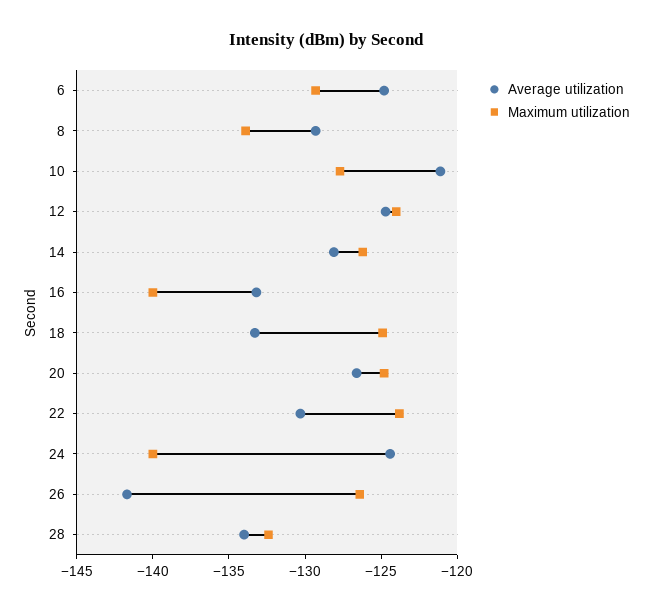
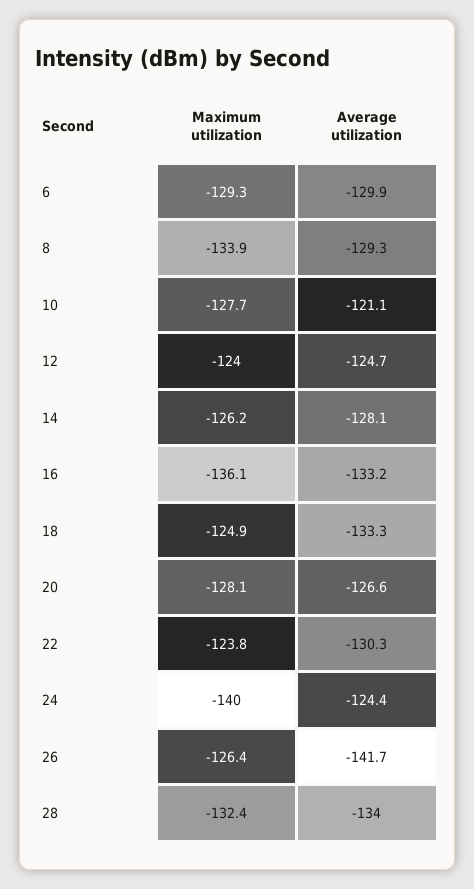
  {
    "Average utilization": {
-     "6": -125,
+     "6": -129.9,
      "8": -129.3,
      "10": -121.1,
      "12": -124.7,
      "14": -128.1,
      "16": -133.2,
      "18": -133.3,
      "20": -126.6,
      "22": -130.3,
      "24": -124.4,
      "26": -141.7,
      "28": -134
    },
    "Maximum utilization": {
      "6": -129.3,
      "8": -133.9,
      "10": -127.7,
      "12": -124,
      "14": -126.2,
-     "16": -140,
+     "16": -136.1,
      "18": -124.9,
-     "20": -125,
+     "20": -128.1,
      "22": -123.8,
      "24": -140,
      "26": -126.4,
      "28": -132.4
    }
  }

